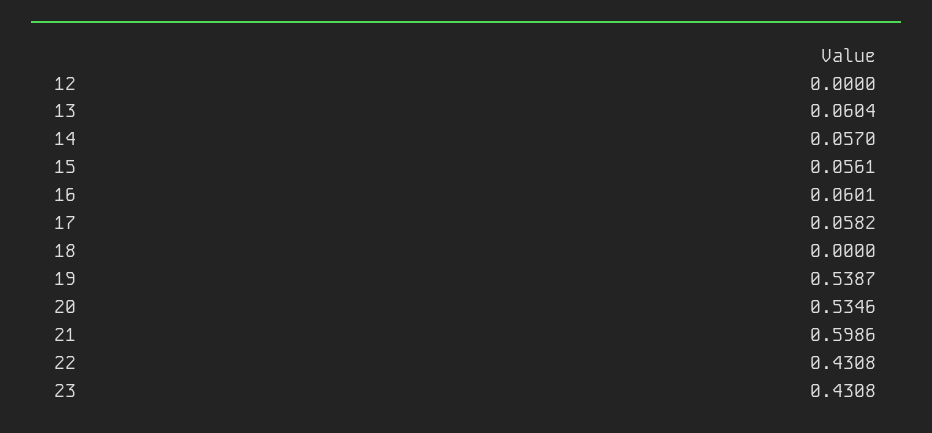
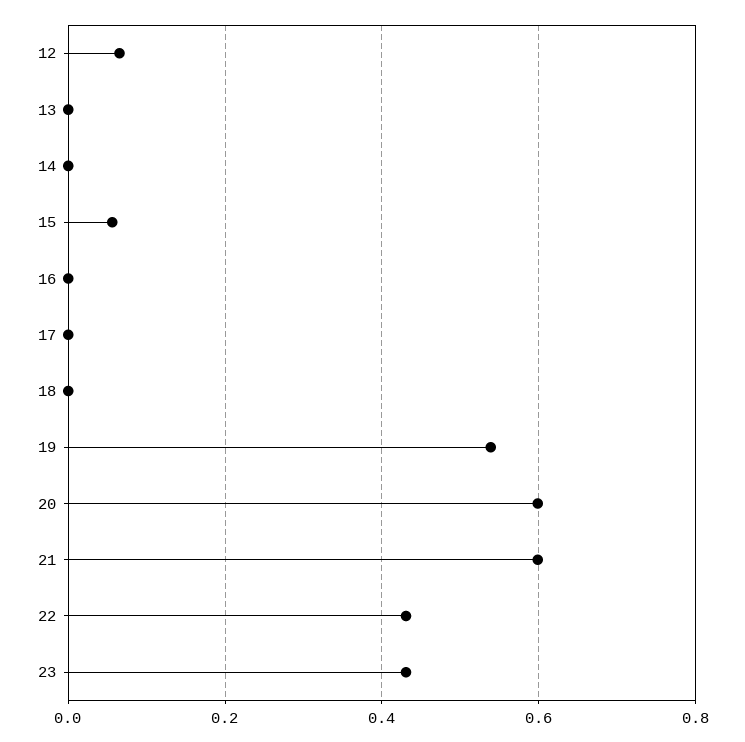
  {
-   "12": 0,
+   "12": 0.06,
-   "13": 0.0604,
+   "13": 0,
-   "14": 0.057,
+   "14": 0,
    "15": 0.0561,
-   "16": 0.0601,
+   "16": 0,
-   "17": 0.0582,
+   "17": 0,
    "18": 0,
    "19": 0.5387,
-   "20": 0.5346,
+   "20": 0.6,
    "21": 0.5986,
    "22": 0.4308,
    "23": 0.4308
  }

